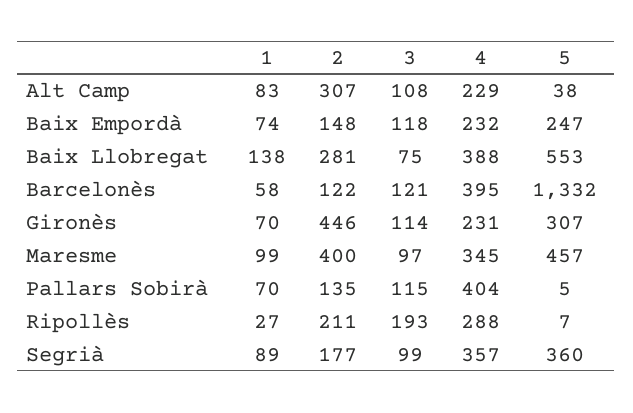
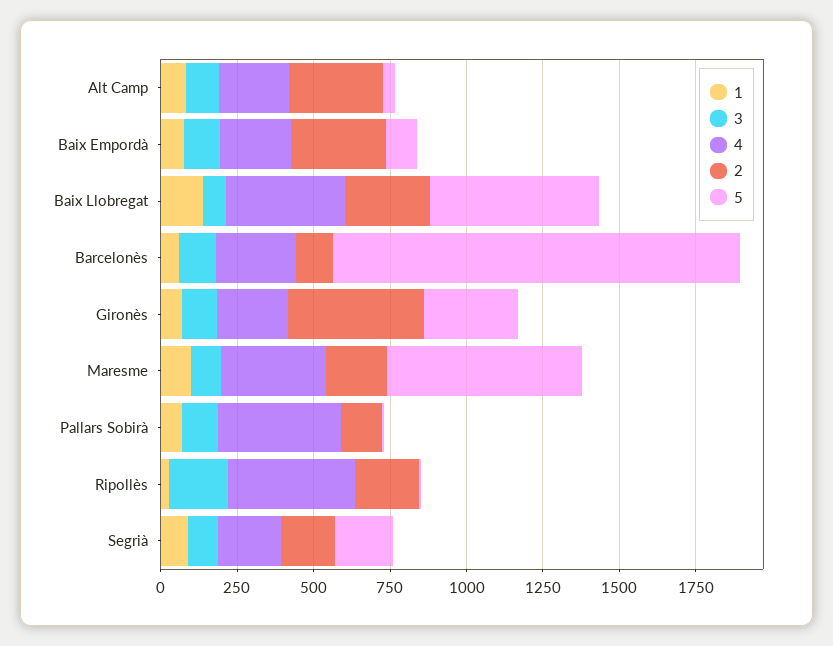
  {
    "1": {
      "Alt Camp": 83,
      "Baix Empordà": 74,
      "Baix Llobregat": 138,
      "Barcelonès": 58,
      "Gironès": 70,
      "Maresme": 99,
      "Pallars Sobirà": 70,
      "Ripollès": 27,
      "Segrià": 89
    },
    "2": {
      "Alt Camp": 307,
-     "Baix Empordà": 148,
+     "Baix Empordà": 300,
      "Baix Llobregat": 281,
      "Barcelonès": 122,
      "Gironès": 446,
-     "Maresme": 400,
+     "Maresme": 200,
      "Pallars Sobirà": 135,
      "Ripollès": 211,
      "Segrià": 177
    },
    "3": {
      "Alt Camp": 108,
      "Baix Empordà": 118,
      "Baix Llobregat": 75,
      "Barcelonès": 121,
      "Gironès": 114,
      "Maresme": 97,
      "Pallars Sobirà": 115,
      "Ripollès": 193,
      "Segrià": 99
    },
    "4": {
      "Alt Camp": 229,
      "Baix Empordà": 232,
      "Baix Llobregat": 388,
-     "Barcelonès": 395,
+     "Barcelonès": 250,
      "Gironès": 231,
      "Maresme": 345,
      "Pallars Sobirà": 404,
-     "Ripollès": 288,
+     "Ripollès": 400,
-     "Segrià": 357
+     "Segrià": 200
    },
    "5": {
      "Alt Camp": 38,
-     "Baix Empordà": 247,
+     "Baix Empordà": 100,
      "Baix Llobregat": 553,
      "Barcelonès": 1332,
      "Gironès": 307,
-     "Maresme": 457,
+     "Maresme": 650,
      "Pallars Sobirà": 5,
      "Ripollès": 7,
-     "Segrià": 360
+     "Segrià": 200
    }
  }

